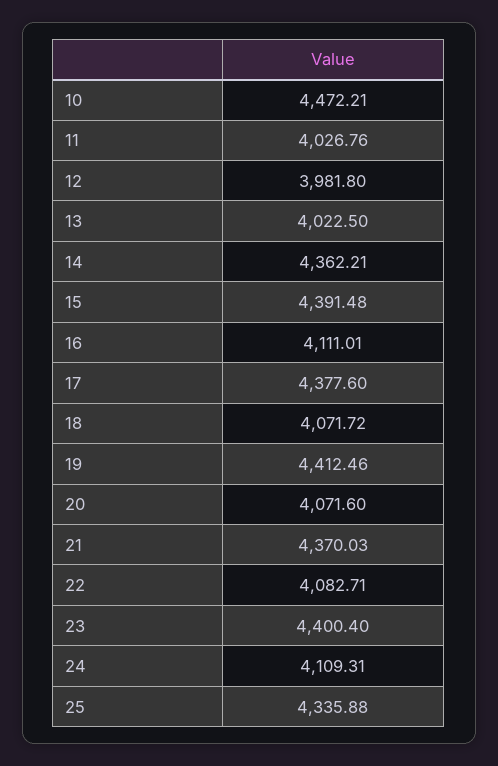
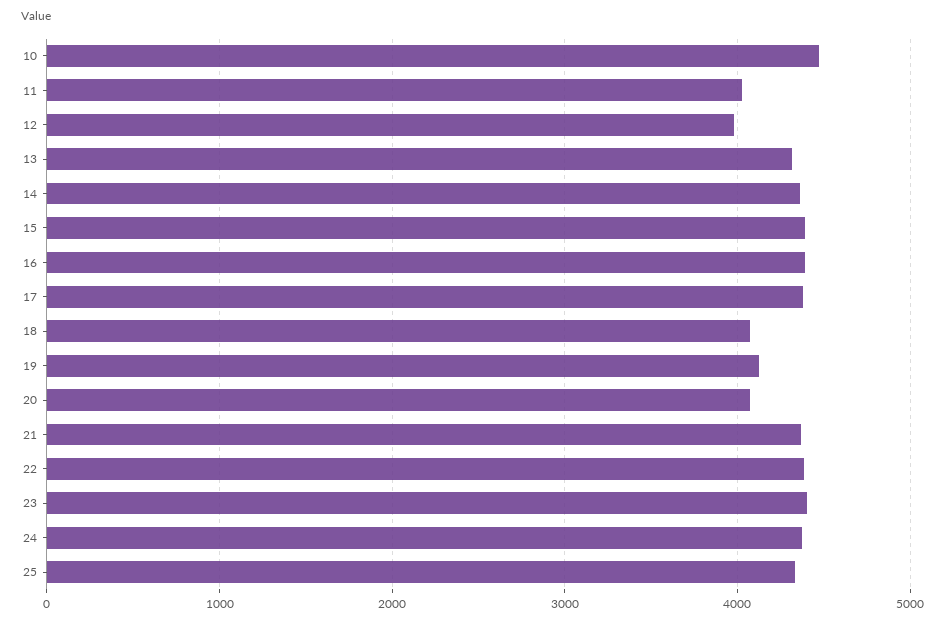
  {
    "10": 4472.21,
    "11": 4026.76,
    "12": 3981.8,
-   "13": 4022.5,
+   "13": 4300,
    "14": 4362.21,
    "15": 4391.48,
-   "16": 4111.01,
+   "16": 4400,
    "17": 4377.6,
    "18": 4071.72,
-   "19": 4412.46,
+   "19": 4100,
    "20": 4071.6,
    "21": 4370.03,
-   "22": 4082.71,
+   "22": 4400,
    "23": 4400.4,
-   "24": 4109.31,
+   "24": 4400,
    "25": 4335.88
  }

